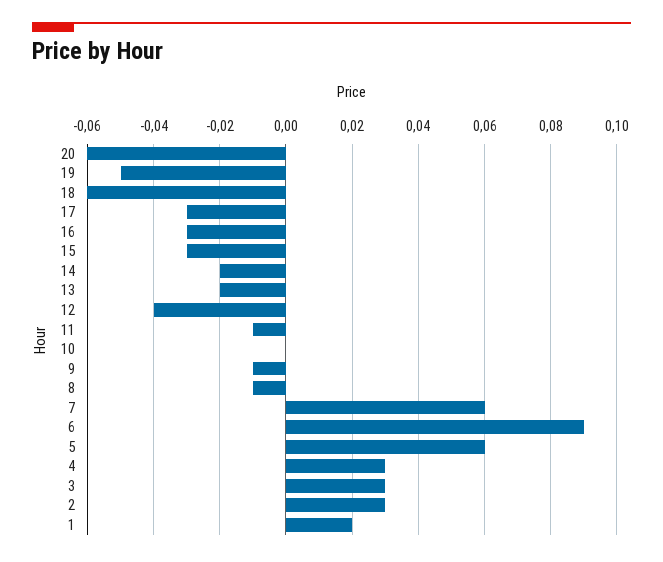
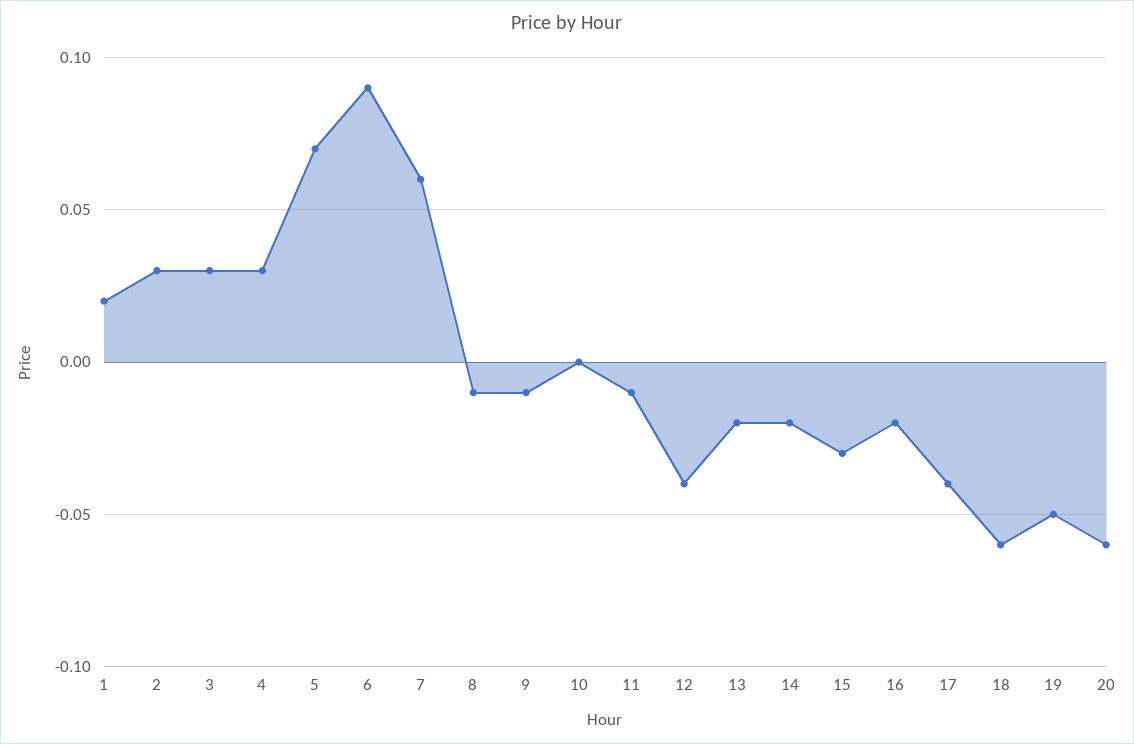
  {
    "20": -0.06,
    "19": -0.05,
    "18": -0.06,
-   "17": -0.03,
+   "17": -0.04,
-   "16": -0.03,
+   "16": -0.02,
    "15": -0.03,
    "14": -0.02,
    "13": -0.02,
    "12": -0.04,
    "11": -0.01,
    "10": 0,
    "9": -0.01,
    "8": -0.01,
    "7": 0.06,
    "6": 0.09,
-   "5": 0.06,
+   "5": 0.07,
    "4": 0.03,
    "3": 0.03,
    "2": 0.03,
    "1": 0.02
  }

